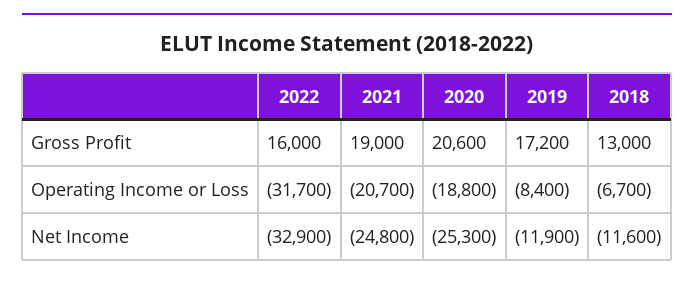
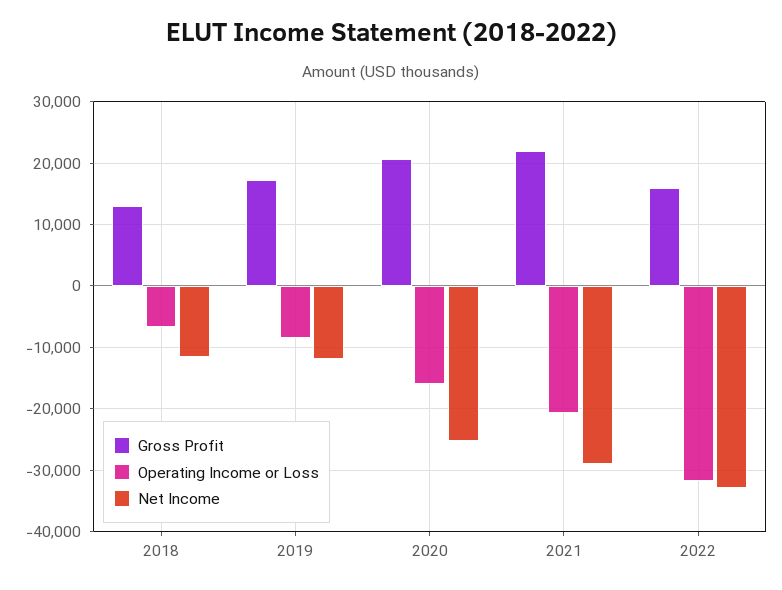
  {
    "Gross Profit": {
      "2022": 16000,
-     "2021": 19000,
+     "2021": 22000,
      "2020": 20600,
      "2019": 17200,
      "2018": 13000
    },
    "Operating Income or Loss": {
      "2022": -31700,
      "2021": -20700,
-     "2020": -18800,
+     "2020": -16000,
      "2019": -8400,
      "2018": -6700
    },
    "Net Income": {
      "2022": -32900,
-     "2021": -24800,
+     "2021": -29000,
      "2020": -25300,
      "2019": -11900,
      "2018": -11600
    }
  }

